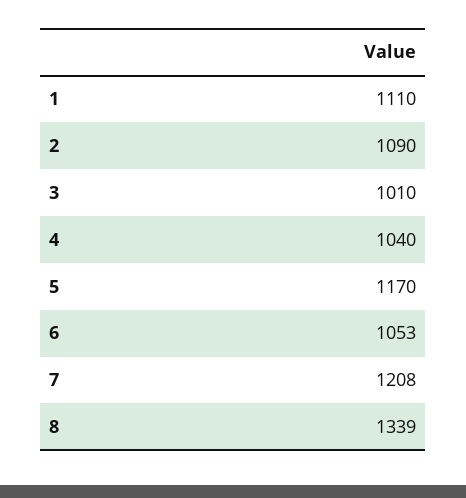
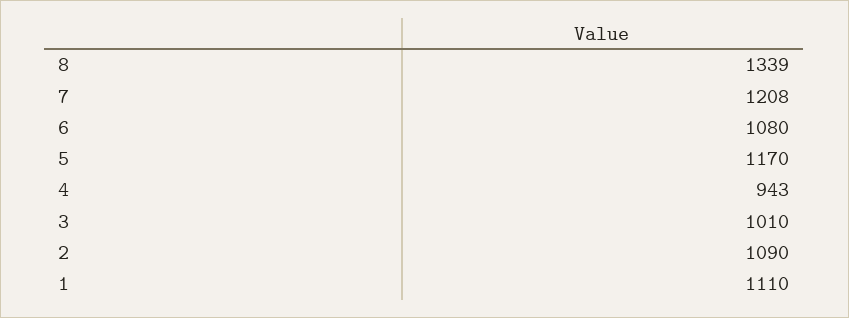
  {
    "1": 1110,
    "2": 1090,
    "3": 1010,
-   "4": 1040,
+   "4": 943,
    "5": 1170,
-   "6": 1053,
+   "6": 1080,
    "7": 1208,
    "8": 1339
  }

